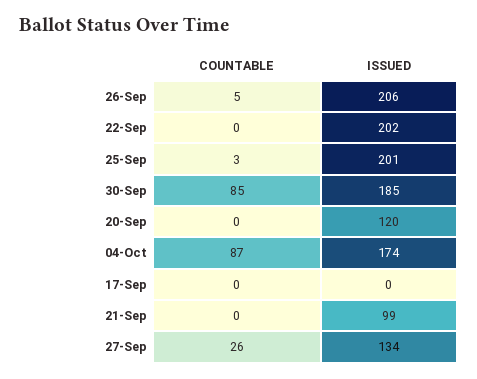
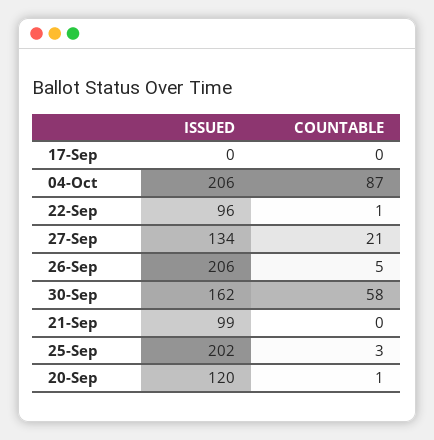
  {
    "COUNTABLE": {
      "26-Sep": 5,
-     "22-Sep": 0,
+     "22-Sep": 1,
      "25-Sep": 3,
-     "30-Sep": 85,
+     "30-Sep": 58,
-     "20-Sep": 0,
+     "20-Sep": 1,
      "04-Oct": 87,
      "17-Sep": 0,
      "21-Sep": 0,
-     "27-Sep": 26
+     "27-Sep": 21
    },
    "ISSUED": {
      "26-Sep": 206,
-     "22-Sep": 202,
+     "22-Sep": 96,
-     "25-Sep": 201,
+     "25-Sep": 202,
-     "30-Sep": 185,
+     "30-Sep": 162,
      "20-Sep": 120,
-     "04-Oct": 174,
+     "04-Oct": 206,
      "17-Sep": 0,
      "21-Sep": 99,
      "27-Sep": 134
    }
  }

